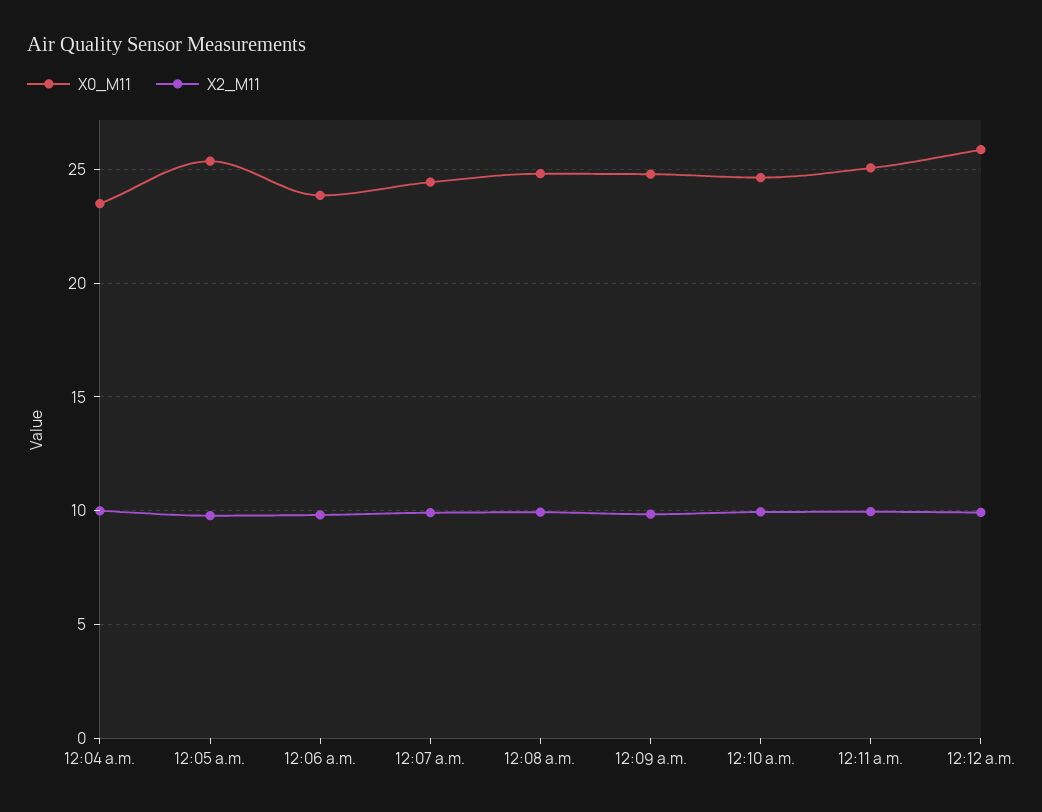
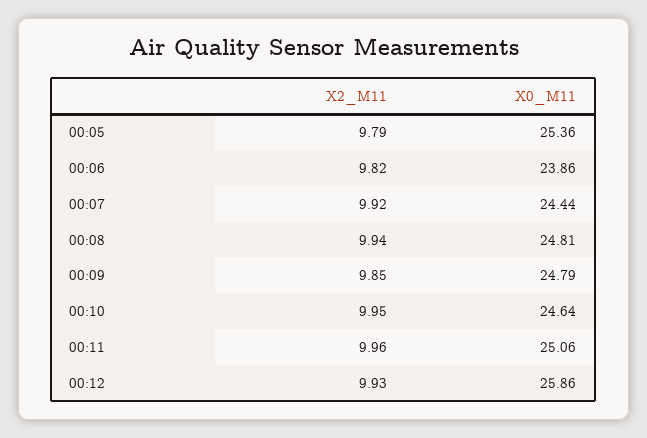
  {
    "X0_M11": {
-     "12:04 a.m.": 23.5,
      "12:05 a.m.": 25.36,
      "12:06 a.m.": 23.86,
      "12:07 a.m.": 24.44,
      "12:08 a.m.": 24.81,
      "12:09 a.m.": 24.79,
      "12:10 a.m.": 24.64,
      "12:11 a.m.": 25.06,
      "12:12 a.m.": 25.86
    },
    "X2_M11": {
-     "12:04 a.m.": 10,
      "12:05 a.m.": 9.79,
      "12:06 a.m.": 9.82,
      "12:07 a.m.": 9.92,
      "12:08 a.m.": 9.94,
      "12:09 a.m.": 9.85,
      "12:10 a.m.": 9.95,
      "12:11 a.m.": 9.96,
      "12:12 a.m.": 9.93
    }
  }

